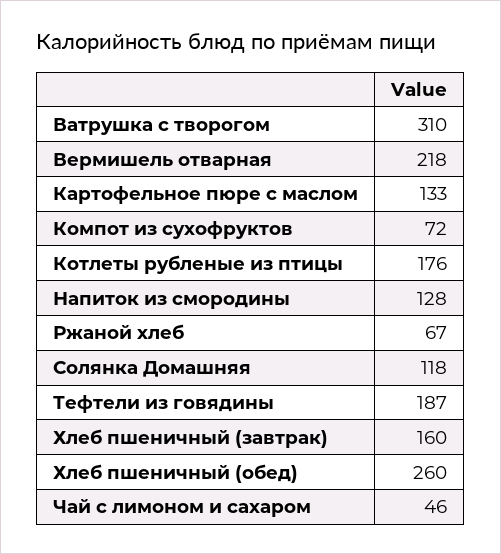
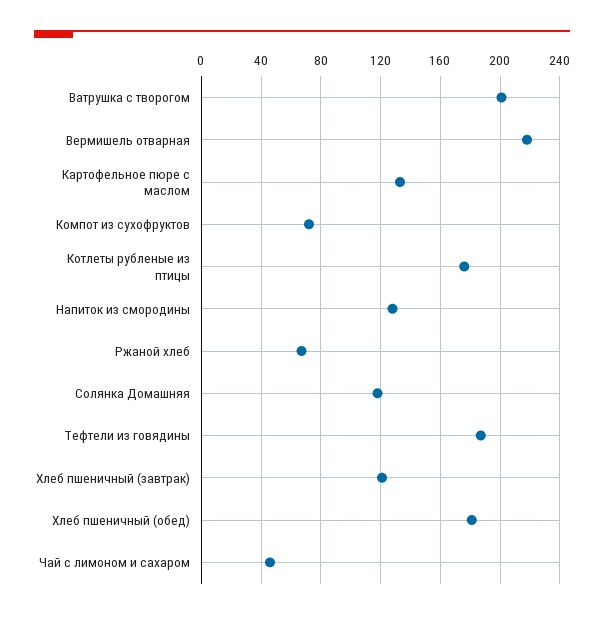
  {
-   "Ватрушка с творогом": 310,
+   "Ватрушка с творогом": 200,
    "Вермишель отварная": 218,
    "Картофельное пюре с маслом": 133,
    "Компот из сухофруктов": 72,
    "Котлеты рубленые из птицы": 176,
    "Напиток из смородины": 128,
    "Ржаной хлеб": 67,
    "Солянка Домашняя": 118,
    "Тефтели из говядины": 187,
-   "Хлеб пшеничный (завтрак)": 160,
+   "Хлеб пшеничный (завтрак)": 120,
-   "Хлеб пшеничный (обед)": 260,
+   "Хлеб пшеничный (обед)": 180,
    "Чай с лимоном и сахаром": 46
  }

